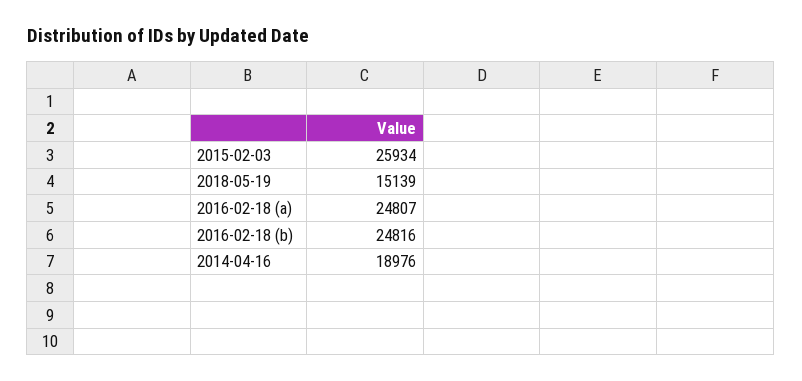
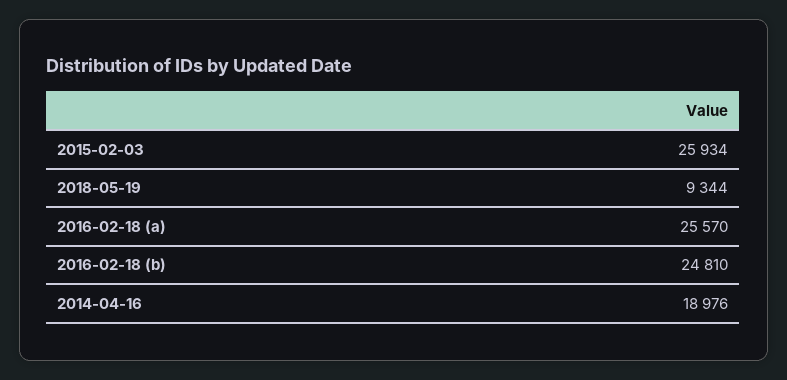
  {
    "2015-02-03": 25934,
-   "2018-05-19": 15139,
+   "2018-05-19": 9344,
-   "2016-02-18 (a)": 24807,
+   "2016-02-18 (a)": 25570,
-   "2016-02-18 (b)": 24816,
+   "2016-02-18 (b)": 24810,
    "2014-04-16": 18976
  }

